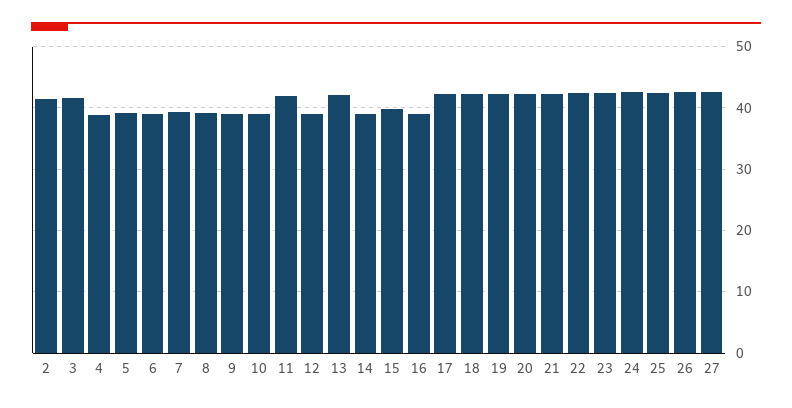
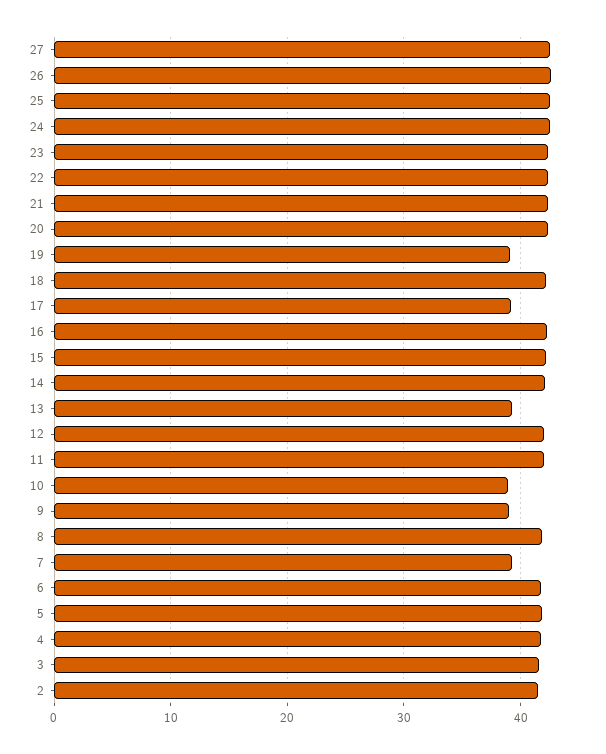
  {
    "2": 41,
    "3": 42,
-   "4": 39,
+   "4": 42,
-   "5": 39,
+   "5": 42,
-   "6": 39,
+   "6": 42,
    "7": 39,
-   "8": 39,
+   "8": 42,
    "9": 39,
    "10": 39,
    "11": 42,
-   "12": 39,
+   "12": 42,
-   "13": 42,
+   "13": 39,
-   "14": 39,
+   "14": 42,
-   "15": 40,
+   "15": 42,
-   "16": 39,
+   "16": 42,
-   "17": 42,
+   "17": 39,
    "18": 42,
-   "19": 42,
+   "19": 39,
    "20": 42,
    "21": 42,
    "22": 42,
    "23": 42,
    "24": 43,
    "25": 42,
    "26": 43,
    "27": 43
  }

